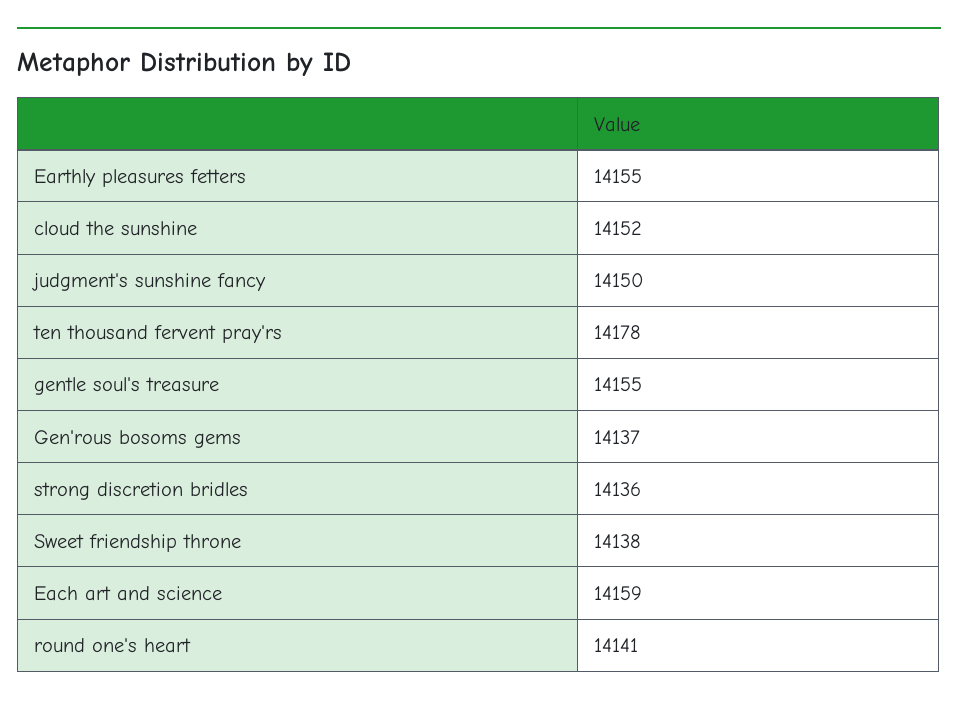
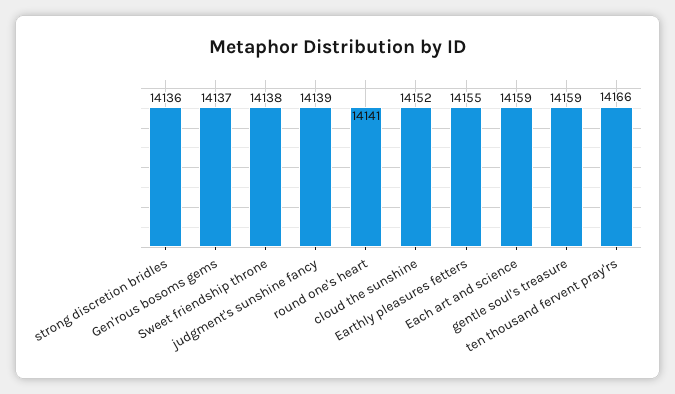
  {
    "Earthly pleasures fetters": 14155,
    "cloud the sunshine": 14152,
-   "judgment's sunshine fancy": 14150,
+   "judgment's sunshine fancy": 14139,
-   "ten thousand fervent pray'rs": 14178,
+   "ten thousand fervent pray'rs": 14166,
-   "gentle soul's treasure": 14155,
+   "gentle soul's treasure": 14159,
    "Gen'rous bosoms gems": 14137,
    "strong discretion bridles": 14136,
    "Sweet friendship throne": 14138,
    "Each art and science": 14159,
    "round one's heart": 14141
  }

